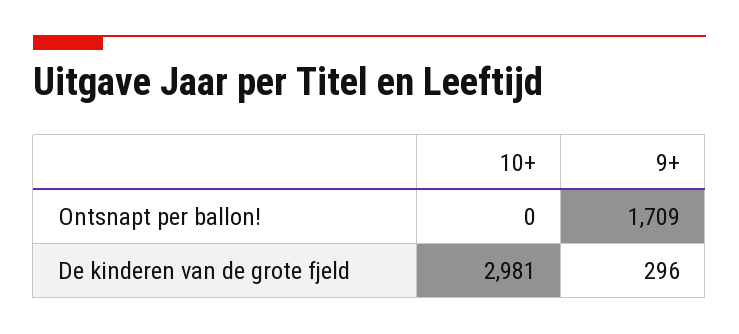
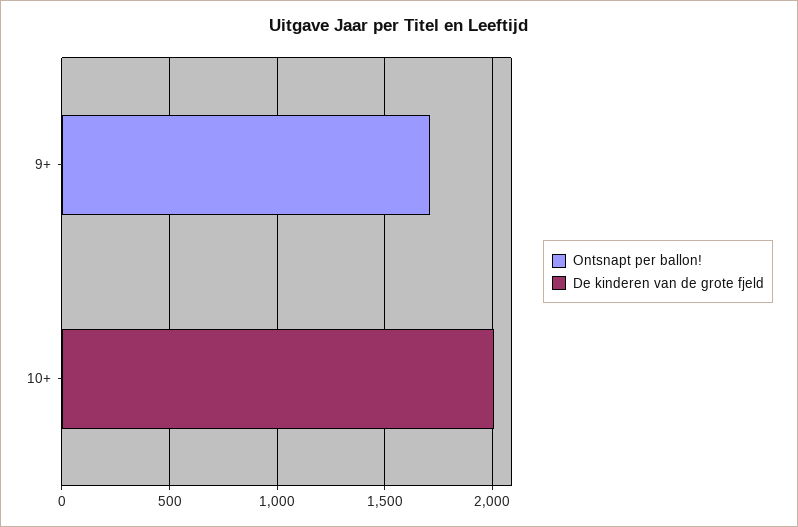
  {
    "Ontsnapt per ballon!": {
      "10+": 0,
      "9+": 1709
    },
    "De kinderen van de grote fjeld": {
-     "10+": 2981,
+     "10+": 2000,
-     "9+": 296
+     "9+": 0
    }
  }

